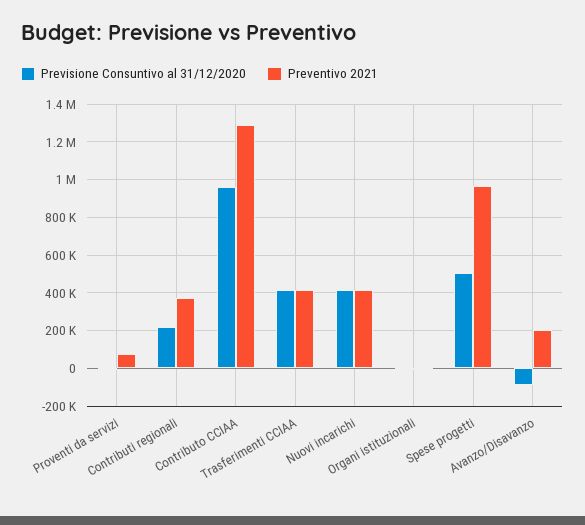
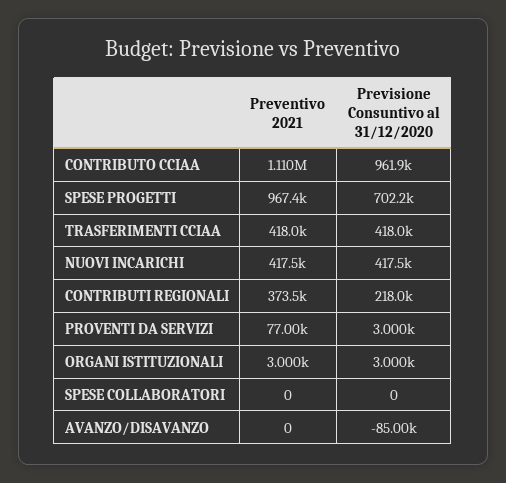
  {
    "Previsione Consuntivo al 31/12/2020": {
      "Proventi da servizi": 3000,
      "Contributi regionali": 218000,
      "Contributo CCIAA": 961900,
      "Trasferimenti CCIAA": 418000,
      "Nuovi incarichi": 417500,
      "Organi istituzionali": 3000,
-     "Spese progetti": 500000,
+     "Spese progetti": 702200,
-     "Avanzo/Disavanzo": -85000
+     "Avanzo/Disavanzo": -85000,
+     "SPESE COLLABORATORI": 0
    },
    "Preventivo 2021": {
      "Proventi da servizi": 77000,
      "Contributi regionali": 373500,
-     "Contributo CCIAA": 1300000,
+     "Contributo CCIAA": 1110000,
      "Trasferimenti CCIAA": 418000,
      "Nuovi incarichi": 417500,
      "Organi istituzionali": 3000,
      "Spese progetti": 967400,
-     "Avanzo/Disavanzo": 200000
+     "Avanzo/Disavanzo": 0,
+     "SPESE COLLABORATORI": 0
    }
  }

